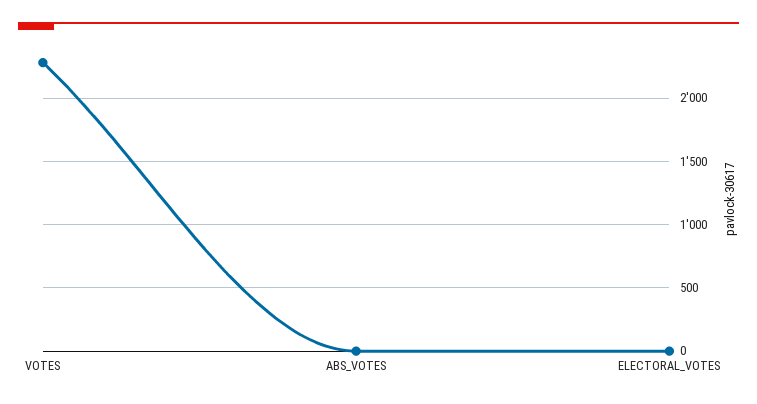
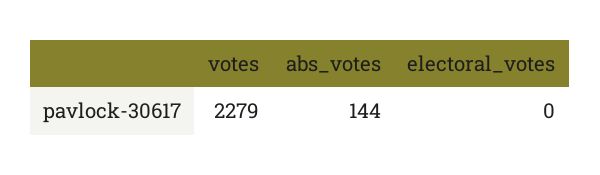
  {
    "VOTES": 2279,
-   "ABS_VOTES": 0,
+   "ABS_VOTES": 144,
    "ELECTORAL_VOTES": 0
  }

